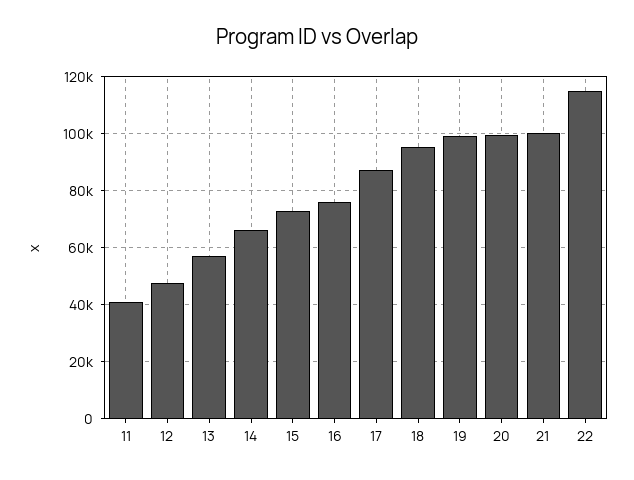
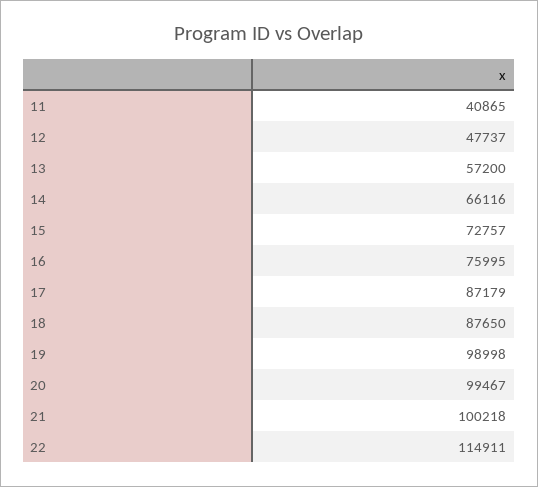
  {
    "11": 40865,
    "12": 47737,
    "13": 57200,
    "14": 66116,
    "15": 72757,
    "16": 75995,
    "17": 87179,
-   "18": 95000,
+   "18": 87650,
    "19": 98998,
    "20": 99467,
    "21": 100218,
    "22": 114911
  }

